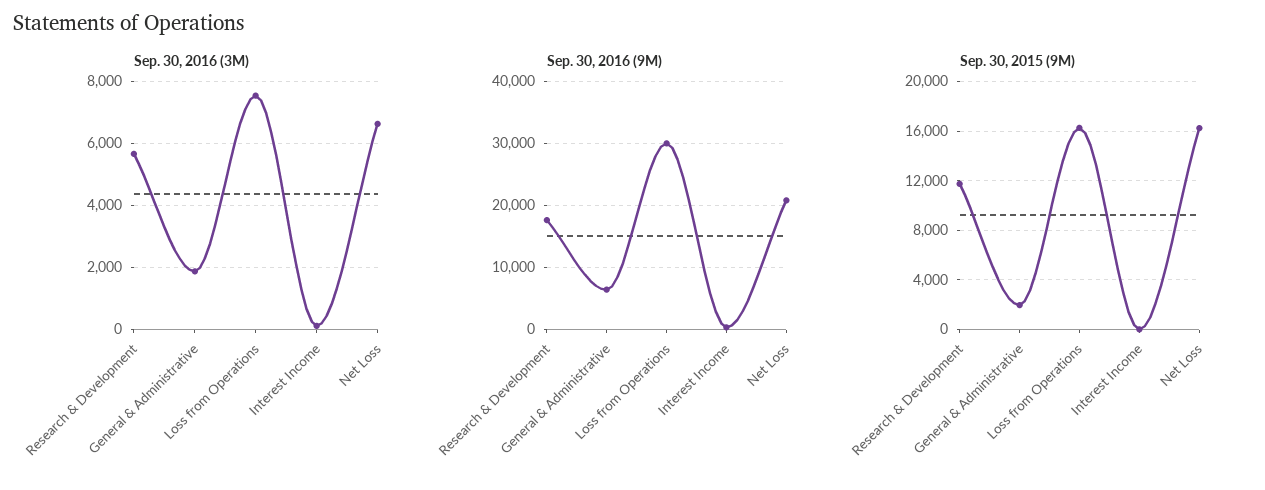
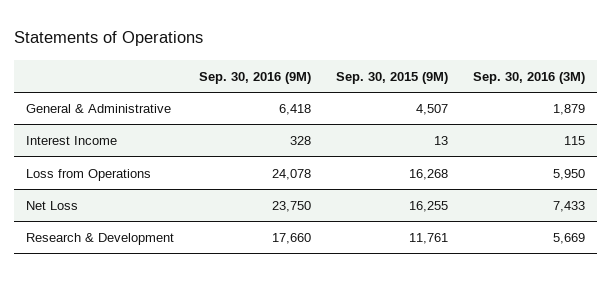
  {
    "Sep. 30, 2016 (3M)": {
      "Research & Development": 5669,
      "General & Administrative": 1879,
-     "Loss from Operations": 7600,
+     "Loss from Operations": 5950,
      "Interest Income": 115,
-     "Net Loss": 6600
+     "Net Loss": 7433
    },
    "Sep. 30, 2016 (9M)": {
      "Research & Development": 17660,
      "General & Administrative": 6418,
-     "Loss from Operations": 30000,
+     "Loss from Operations": 24078,
      "Interest Income": 328,
-     "Net Loss": 21000
+     "Net Loss": 23750
    },
    "Sep. 30, 2015 (9M)": {
      "Research & Development": 11761,
-     "General & Administrative": 2000,
+     "General & Administrative": 4507,
      "Loss from Operations": 16268,
      "Interest Income": 13,
      "Net Loss": 16255
    }
  }

